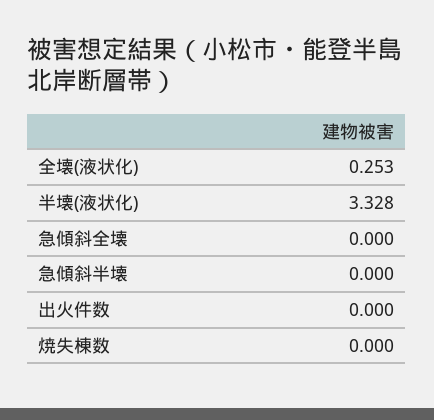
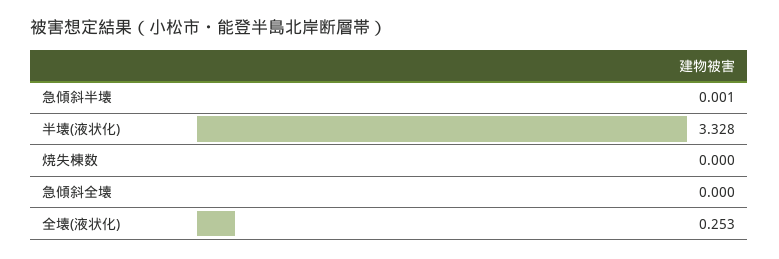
  {
    "全壊(液状化)": 0.253,
    "半壊(液状化)": 3.328,
    "急傾斜全壊": 0,
-   "急傾斜半壊": 0,
+   "急傾斜半壊": 0.001,
-   "出火件数": 0,
    "焼失棟数": 0
  }

